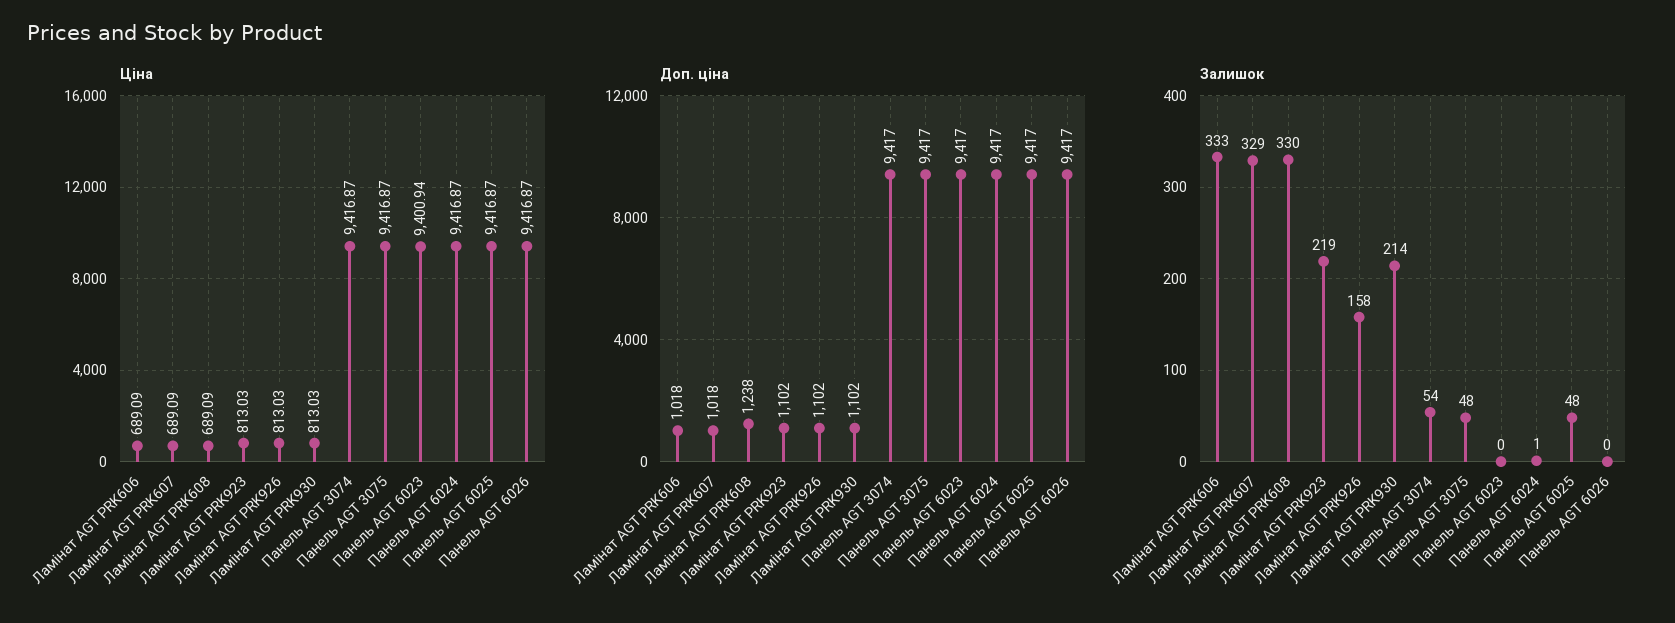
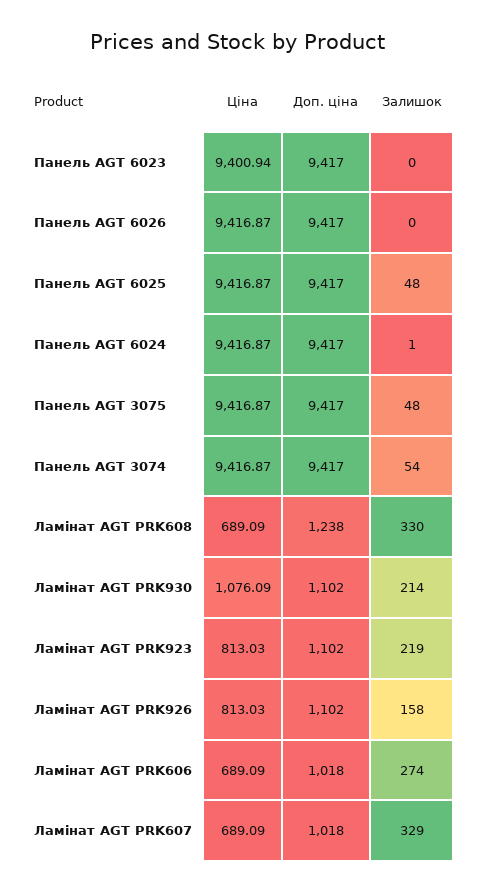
  {
    "Ціна": {
      "Ламінат AGT PRK606": 689.09,
      "Ламінат AGT PRK607": 689.09,
      "Ламінат AGT PRK608": 689.09,
      "Ламінат AGT PRK923": 813.03,
      "Ламінат AGT PRK926": 813.03,
-     "Ламінат AGT PRK930": 813.03,
+     "Ламінат AGT PRK930": 1076.09,
      "Панель AGT 3074": 9416.87,
      "Панель AGT 3075": 9416.87,
      "Панель AGT 6023": 9400.94,
      "Панель AGT 6024": 9416.87,
      "Панель AGT 6025": 9416.87,
      "Панель AGT 6026": 9416.87
    },
    "Доп. ціна": {
      "Ламінат AGT PRK606": 1018,
      "Ламінат AGT PRK607": 1018,
      "Ламінат AGT PRK608": 1238,
      "Ламінат AGT PRK923": 1102,
      "Ламінат AGT PRK926": 1102,
      "Ламінат AGT PRK930": 1102,
      "Панель AGT 3074": 9417,
      "Панель AGT 3075": 9417,
      "Панель AGT 6023": 9417,
      "Панель AGT 6024": 9417,
      "Панель AGT 6025": 9417,
      "Панель AGT 6026": 9417
    },
    "Залишок": {
-     "Ламінат AGT PRK606": 333,
+     "Ламінат AGT PRK606": 274,
      "Ламінат AGT PRK607": 329,
      "Ламінат AGT PRK608": 330,
      "Ламінат AGT PRK923": 219,
      "Ламінат AGT PRK926": 158,
      "Ламінат AGT PRK930": 214,
      "Панель AGT 3074": 54,
      "Панель AGT 3075": 48,
      "Панель AGT 6023": 0,
      "Панель AGT 6024": 1,
      "Панель AGT 6025": 48,
      "Панель AGT 6026": 0
    }
  }

